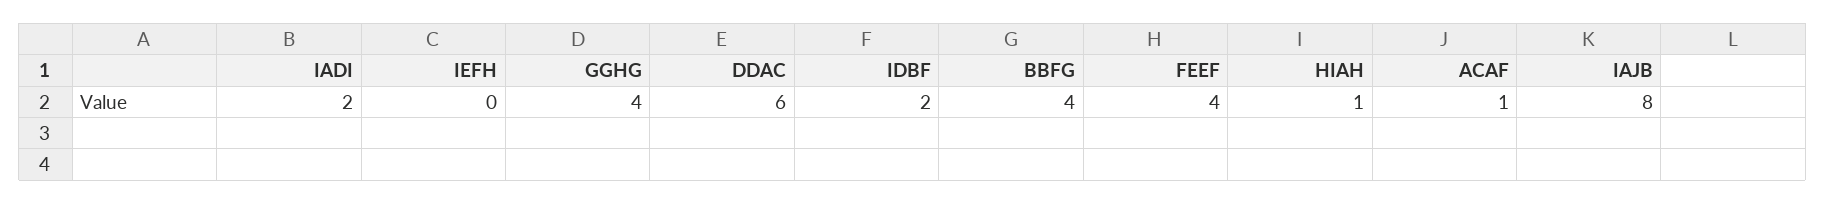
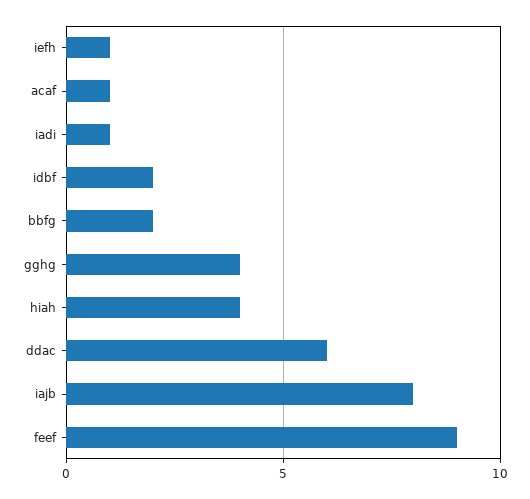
  {
-   "IADI": 2,
+   "IADI": 1,
-   "IEFH": 0,
+   "IEFH": 1,
    "GGHG": 4,
    "DDAC": 6,
    "IDBF": 2,
-   "BBFG": 4,
+   "BBFG": 2,
-   "FEEF": 4,
+   "FEEF": 9,
-   "HIAH": 1,
+   "HIAH": 4,
    "ACAF": 1,
    "IAJB": 8
  }

